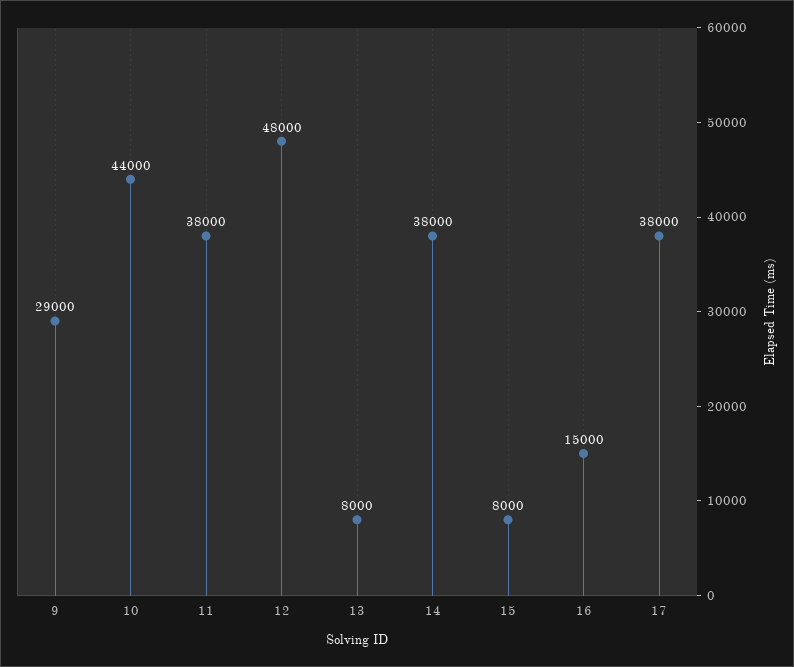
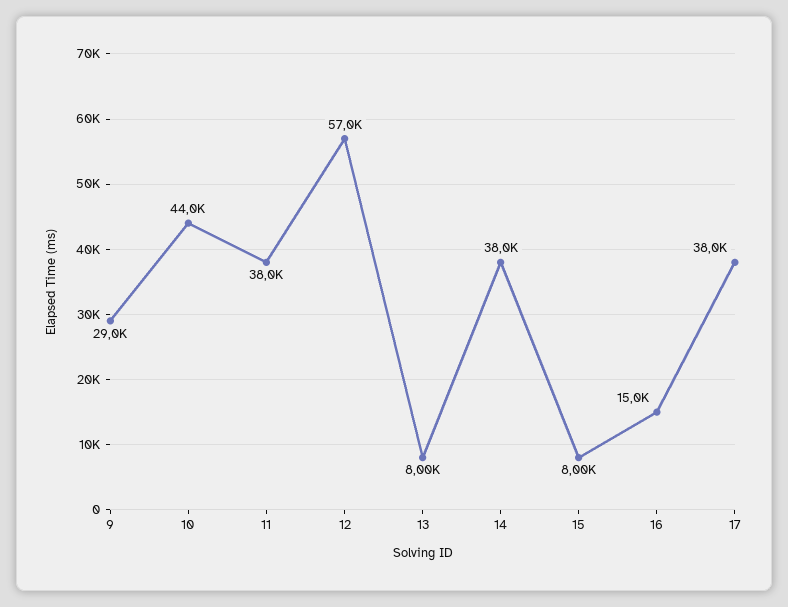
  {
    "9": 29000,
    "10": 44000,
    "11": 38000,
-   "12": 48000,
+   "12": 57000,
    "13": 8000,
    "14": 38000,
    "15": 8000,
    "16": 15000,
    "17": 38000
  }

